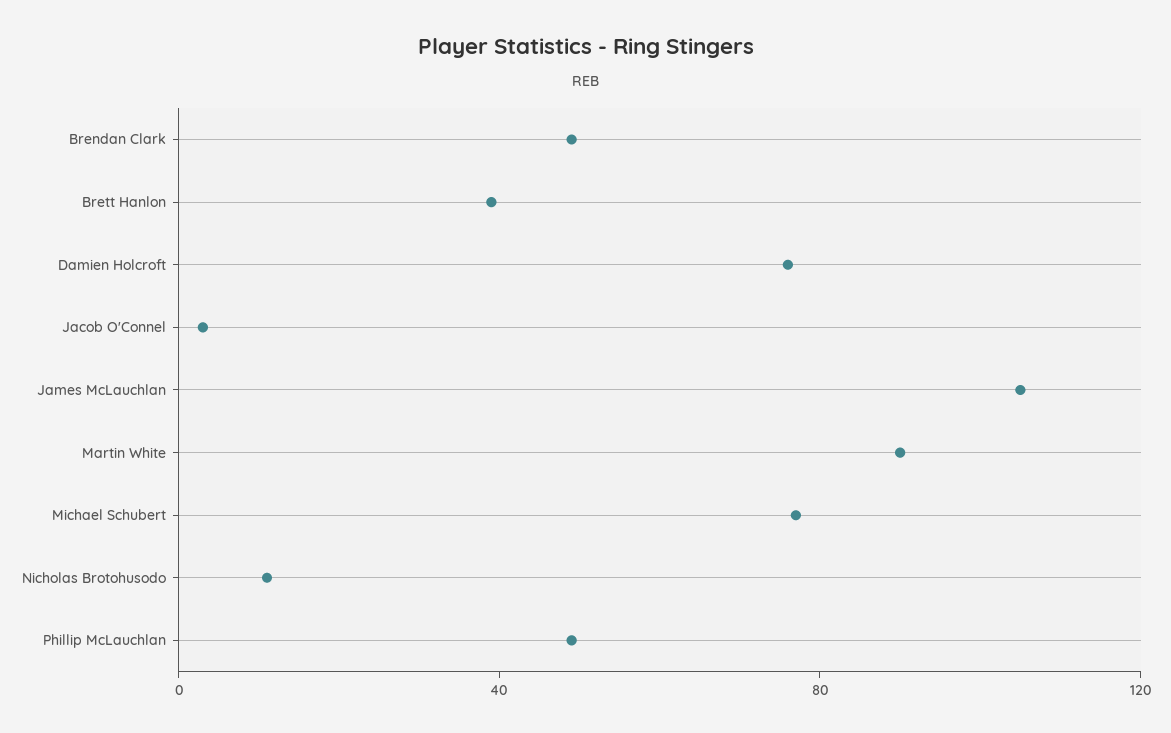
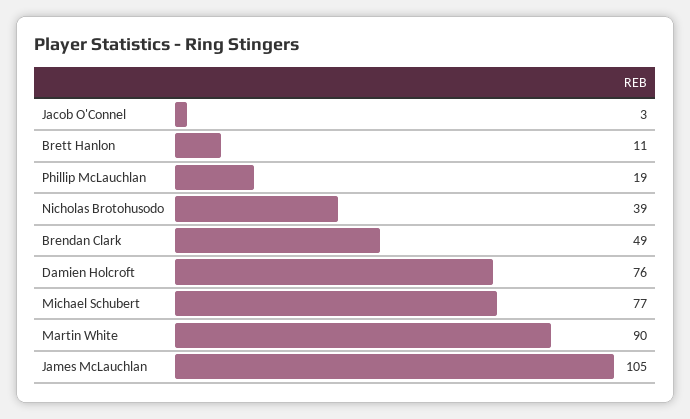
  {
    "Brendan Clark": 49,
-   "Brett Hanlon": 40,
+   "Brett Hanlon": 11,
    "Damien Holcroft": 76,
    "Jacob O'Connel": 3,
    "James McLauchlan": 105,
    "Martin White": 90,
    "Michael Schubert": 77,
-   "Nicholas Brotohusodo": 10,
+   "Nicholas Brotohusodo": 39,
-   "Phillip McLauchlan": 50
+   "Phillip McLauchlan": 19
  }

